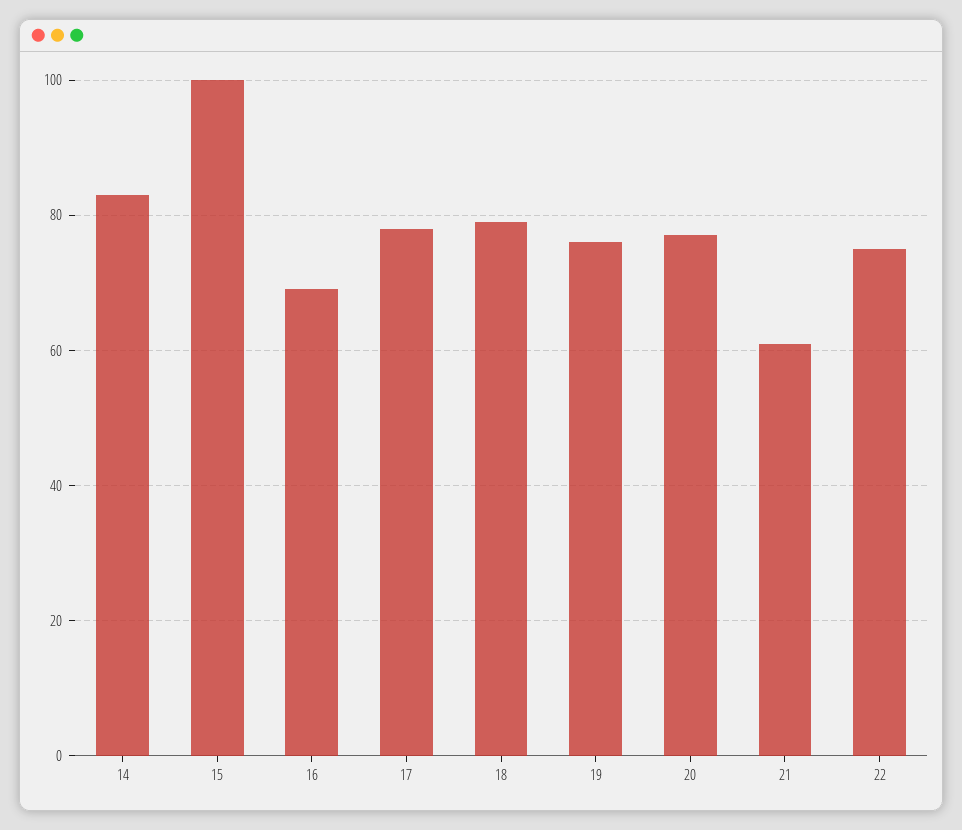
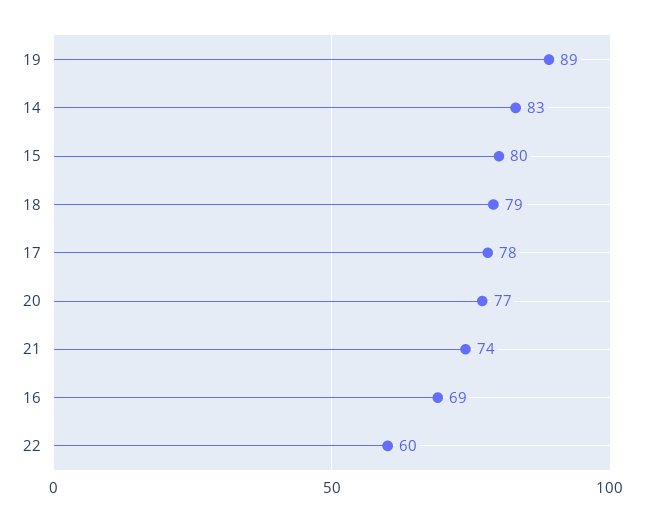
  {
    "14": 83,
-   "15": 100,
+   "15": 80,
    "16": 69,
    "17": 78,
    "18": 79,
-   "19": 75,
+   "19": 89,
    "20": 77,
-   "21": 60,
+   "21": 74,
-   "22": 75
+   "22": 60
  }

